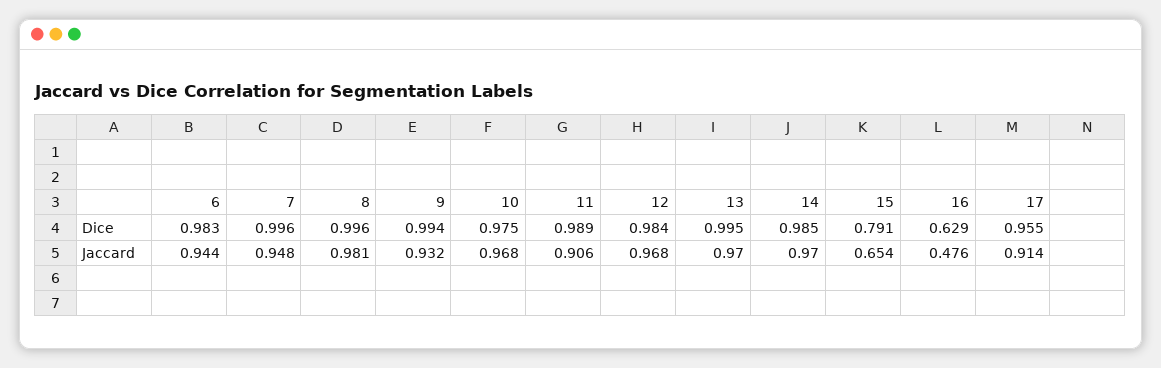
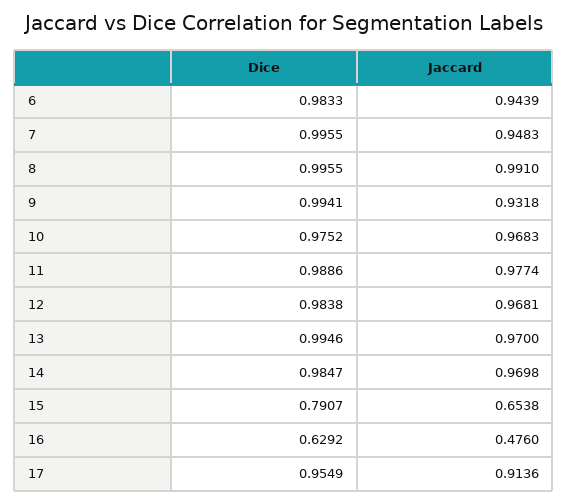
  {
    "6": {
      "Dice": 0.9833,
      "Jaccard": 0.9439
    },
    "7": {
      "Dice": 0.9955,
      "Jaccard": 0.9483
    },
    "8": {
      "Dice": 0.9955,
-     "Jaccard": 0.981
+     "Jaccard": 0.991
    },
    "9": {
      "Dice": 0.9941,
      "Jaccard": 0.9318
    },
    "10": {
      "Dice": 0.9752,
      "Jaccard": 0.9683
    },
    "11": {
      "Dice": 0.9886,
-     "Jaccard": 0.906
+     "Jaccard": 0.9774
    },
    "12": {
      "Dice": 0.9838,
      "Jaccard": 0.9681
    },
    "13": {
      "Dice": 0.9946,
      "Jaccard": 0.97
    },
    "14": {
      "Dice": 0.9847,
      "Jaccard": 0.9698
    },
    "15": {
      "Dice": 0.7907,
      "Jaccard": 0.6538
    },
    "16": {
      "Dice": 0.6292,
      "Jaccard": 0.476
    },
    "17": {
      "Dice": 0.9549,
      "Jaccard": 0.9136
    }
  }

